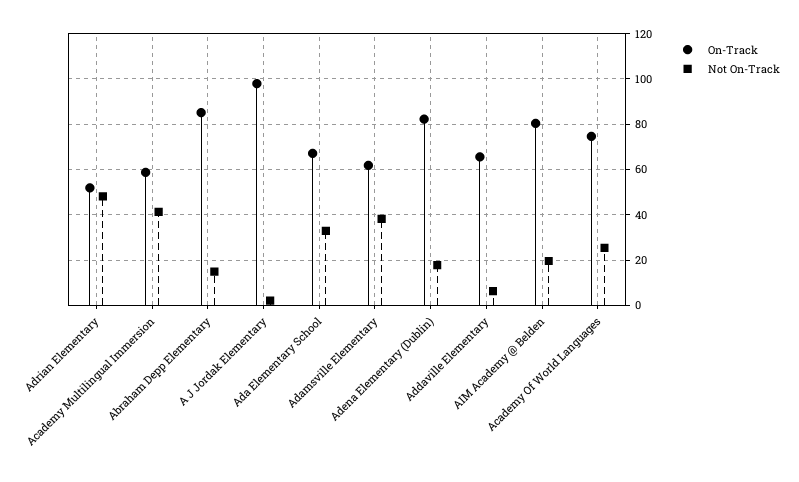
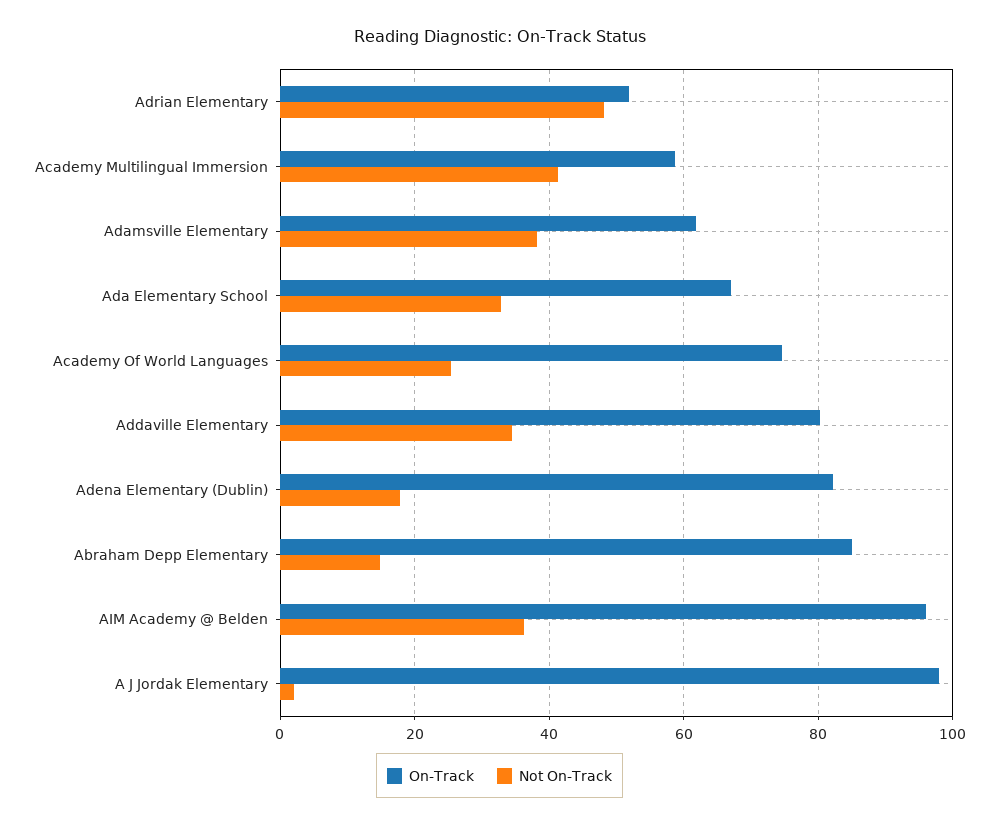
  {
    "On-Track": {
      "Adrian Elementary": 52,
      "Academy Multilingual Immersion": 58,
      "Abraham Depp Elementary": 86,
      "A J Jordak Elementary": 98,
      "Ada Elementary School": 68,
      "Adamsville Elementary": 62,
      "Adena Elementary (Dublin)": 82,
-     "Addaville Elementary": 65,
+     "Addaville Elementary": 80,
-     "AIM Academy @ Belden": 80,
+     "AIM Academy @ Belden": 96,
      "Academy Of World Languages": 74
    },
    "Not On-Track": {
      "Adrian Elementary": 48,
      "Academy Multilingual Immersion": 42,
      "Abraham Depp Elementary": 14,
      "A J Jordak Elementary": 2,
      "Ada Elementary School": 32,
      "Adamsville Elementary": 38,
      "Adena Elementary (Dublin)": 18,
-     "Addaville Elementary": 5,
+     "Addaville Elementary": 34,
-     "AIM Academy @ Belden": 20,
+     "AIM Academy @ Belden": 36,
      "Academy Of World Languages": 26
    }
  }

